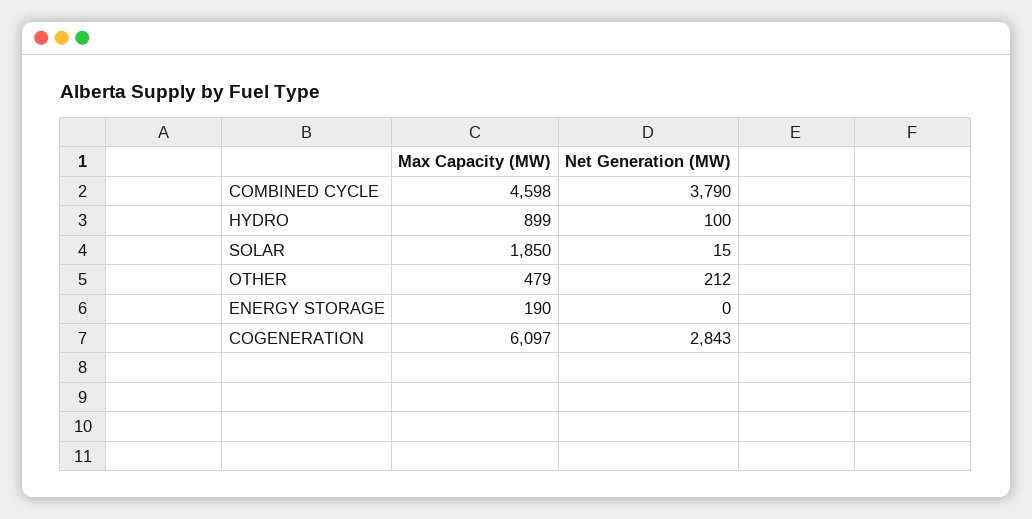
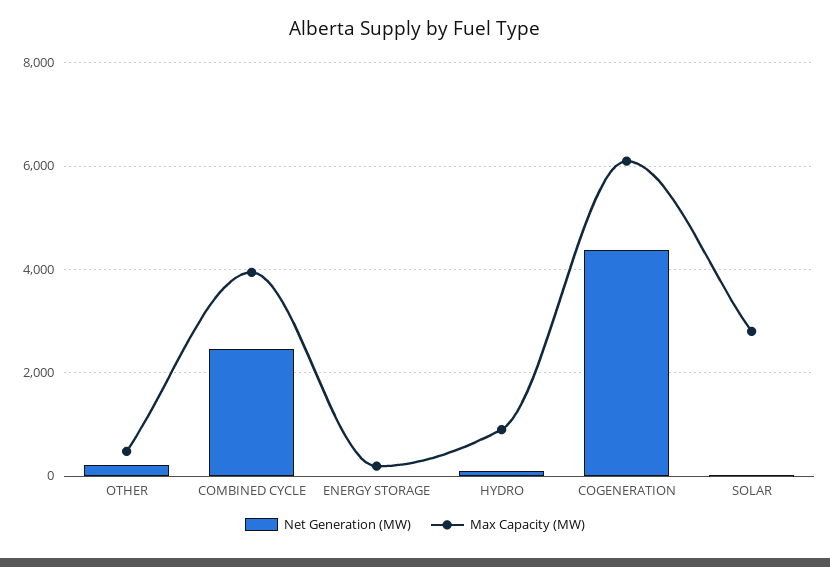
  {
    "Max Capacity (MW)": {
-     "COMBINED CYCLE": 4598,
+     "COMBINED CYCLE": 4000,
      "HYDRO": 899,
-     "SOLAR": 1850,
+     "SOLAR": 2800,
      "OTHER": 479,
      "ENERGY STORAGE": 190,
      "COGENERATION": 6097
    },
    "Net Generation (MW)": {
-     "COMBINED CYCLE": 3790,
+     "COMBINED CYCLE": 2400,
      "HYDRO": 100,
      "SOLAR": 15,
      "OTHER": 212,
      "ENERGY STORAGE": 0,
-     "COGENERATION": 2843
+     "COGENERATION": 4400
    }
  }

